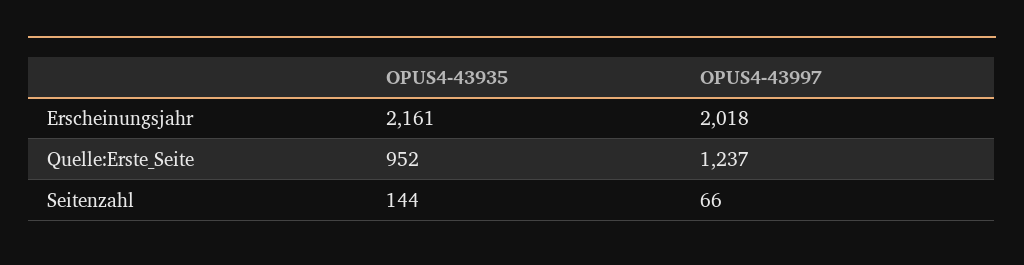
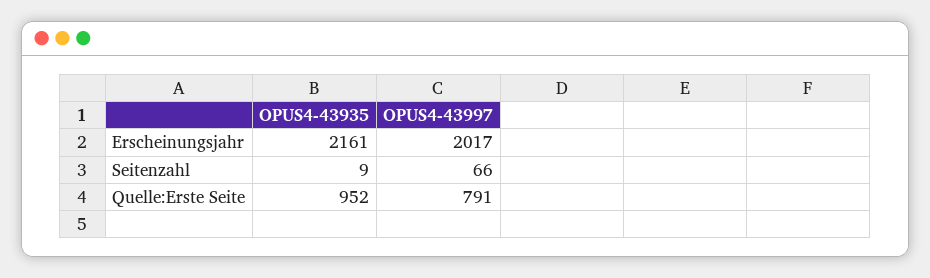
  {
    "OPUS4-43935": {
      "Erscheinungsjahr": 2161,
      "Quelle:Erste_Seite": 952,
-     "Seitenzahl": 144
+     "Seitenzahl": 9
    },
    "OPUS4-43997": {
-     "Erscheinungsjahr": 2018,
+     "Erscheinungsjahr": 2017,
-     "Quelle:Erste_Seite": 1237,
+     "Quelle:Erste_Seite": 791,
      "Seitenzahl": 66
    }
  }

